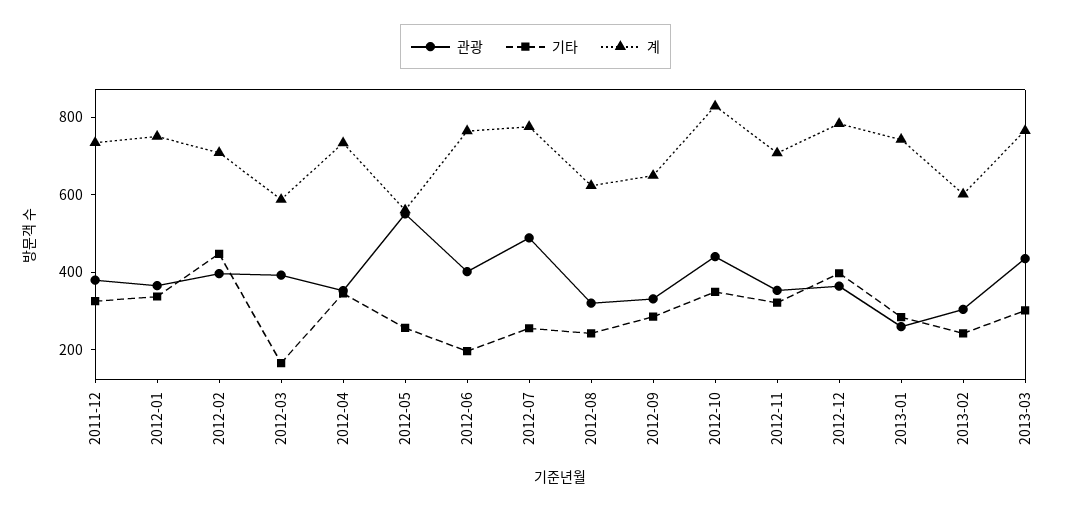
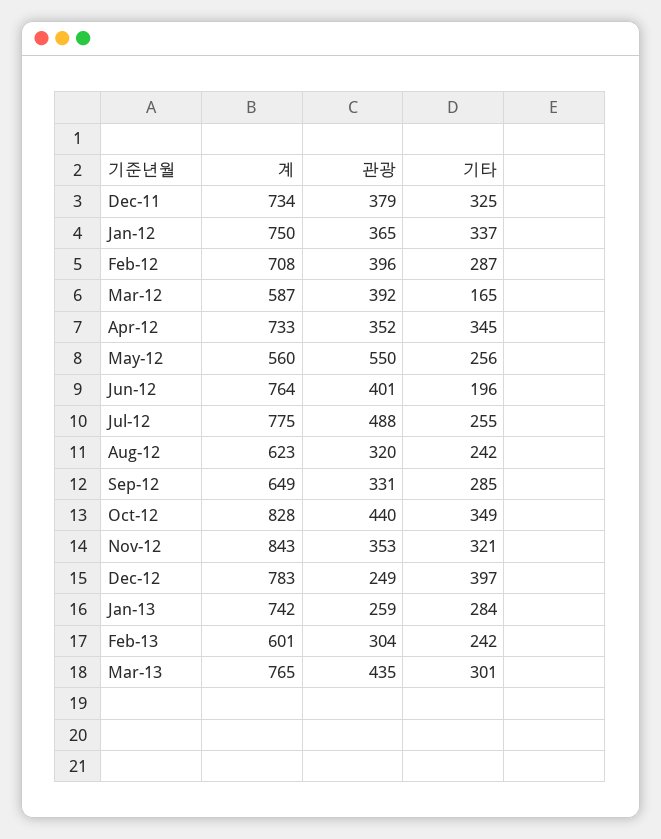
  {
    "관광": {
      "2011-12": 379,
      "2012-01": 365,
      "2012-02": 396,
      "2012-03": 392,
      "2012-04": 352,
      "2012-05": 550,
      "2012-06": 401,
      "2012-07": 488,
      "2012-08": 320,
      "2012-09": 331,
      "2012-10": 440,
      "2012-11": 353,
-     "2012-12": 350,
+     "2012-12": 249,
      "2013-01": 259,
      "2013-02": 304,
      "2013-03": 435
    },
    "기타": {
      "2011-12": 325,
      "2012-01": 337,
-     "2012-02": 450,
+     "2012-02": 287,
      "2012-03": 165,
      "2012-04": 345,
      "2012-05": 256,
      "2012-06": 196,
      "2012-07": 255,
      "2012-08": 242,
      "2012-09": 285,
      "2012-10": 349,
      "2012-11": 321,
      "2012-12": 397,
      "2013-01": 284,
      "2013-02": 242,
      "2013-03": 301
    },
    "계": {
      "2011-12": 734,
      "2012-01": 750,
      "2012-02": 708,
      "2012-03": 587,
      "2012-04": 733,
      "2012-05": 560,
      "2012-06": 764,
      "2012-07": 775,
      "2012-08": 623,
      "2012-09": 649,
      "2012-10": 828,
-     "2012-11": 700,
+     "2012-11": 843,
      "2012-12": 783,
      "2013-01": 742,
      "2013-02": 601,
      "2013-03": 765
    }
  }

